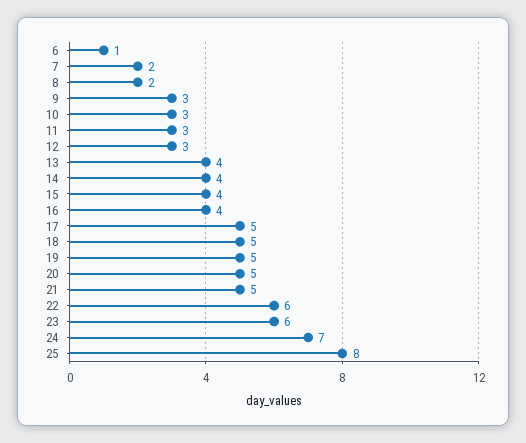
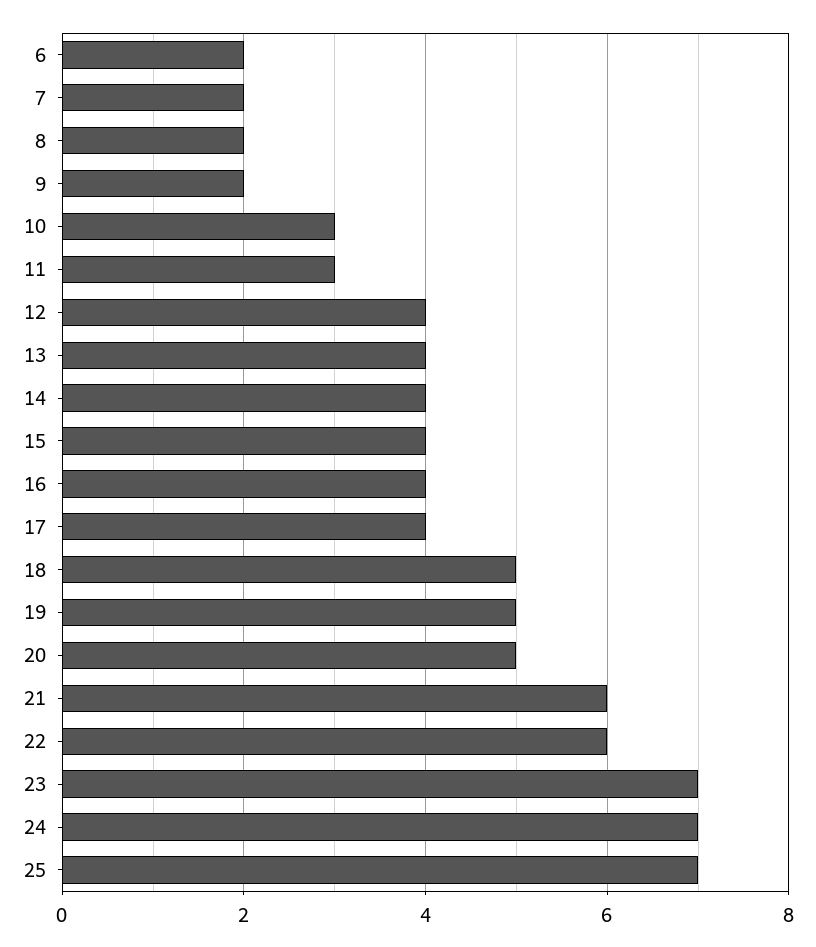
  {
-   "6": 1,
+   "6": 2,
    "7": 2,
    "8": 2,
-   "9": 3,
+   "9": 2,
    "10": 3,
    "11": 3,
-   "12": 3,
+   "12": 4,
    "13": 4,
    "14": 4,
    "15": 4,
    "16": 4,
-   "17": 5,
+   "17": 4,
    "18": 5,
    "19": 5,
    "20": 5,
-   "21": 5,
+   "21": 6,
    "22": 6,
-   "23": 6,
+   "23": 7,
    "24": 7,
-   "25": 8
+   "25": 7
  }

